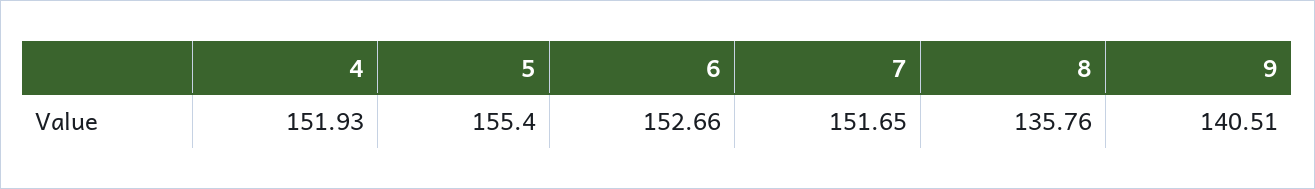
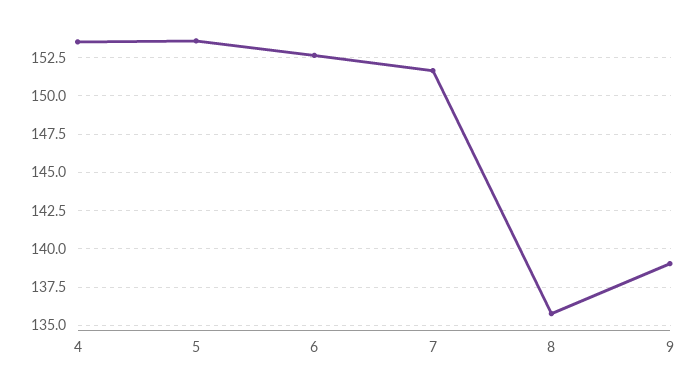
  {
-   "4": 151.93,
+   "4": 153.5,
-   "5": 155.4,
+   "5": 153.5,
    "6": 152.66,
    "7": 151.65,
    "8": 135.76,
-   "9": 140.51
+   "9": 139
  }

